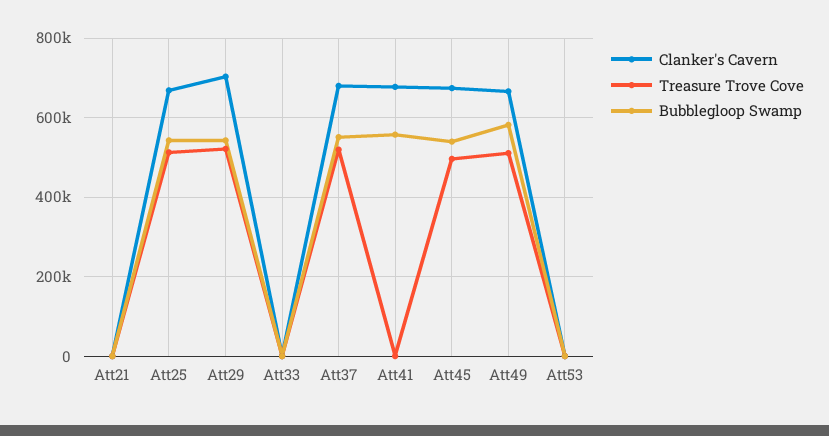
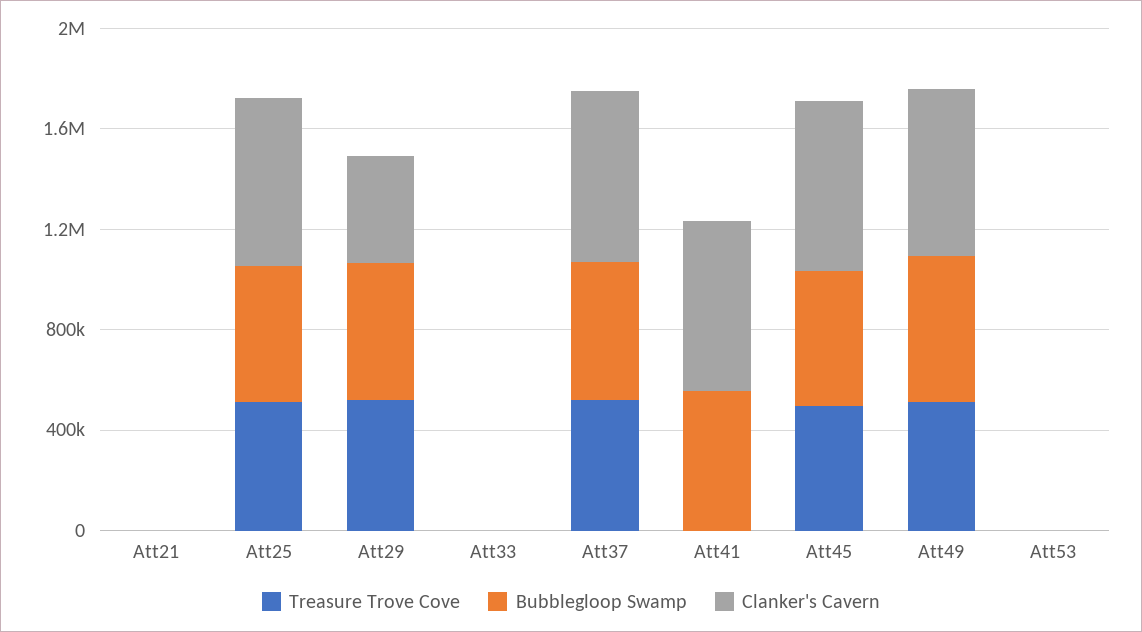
  {
    "Clanker's Cavern": {
      "Att21": 0,
      "Att25": 660000,
-     "Att29": 700000,
+     "Att29": 400000,
      "Att33": 0,
      "Att37": 680000,
      "Att41": 680000,
      "Att45": 680000,
      "Att49": 660000,
      "Att53": 0
    },
    "Treasure Trove Cove": {
      "Att21": 0,
      "Att25": 520000,
      "Att29": 520000,
      "Att33": 0,
      "Att37": 520000,
      "Att41": 0,
      "Att45": 500000,
      "Att49": 520000,
      "Att53": 0
    },
    "Bubblegloop Swamp": {
      "Att21": 0,
      "Att25": 540000,
      "Att29": 540000,
      "Att33": 0,
      "Att37": 560000,
      "Att41": 560000,
      "Att45": 540000,
      "Att49": 580000,
      "Att53": 0
    }
  }

